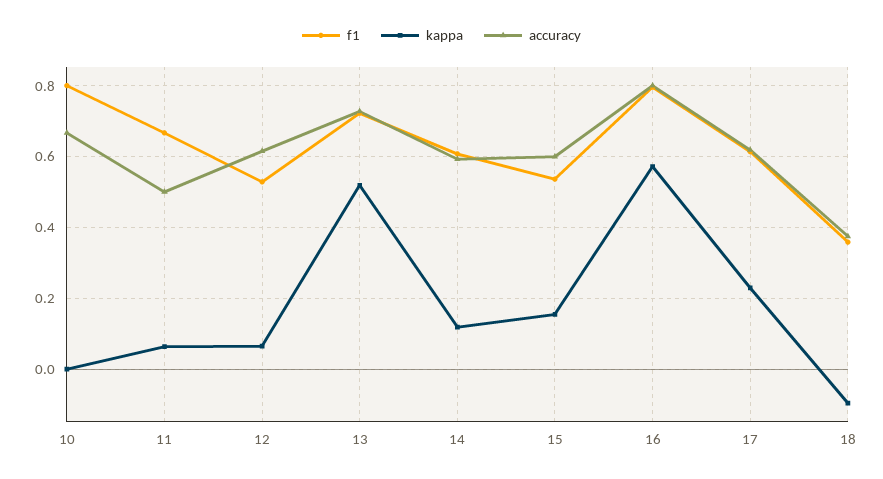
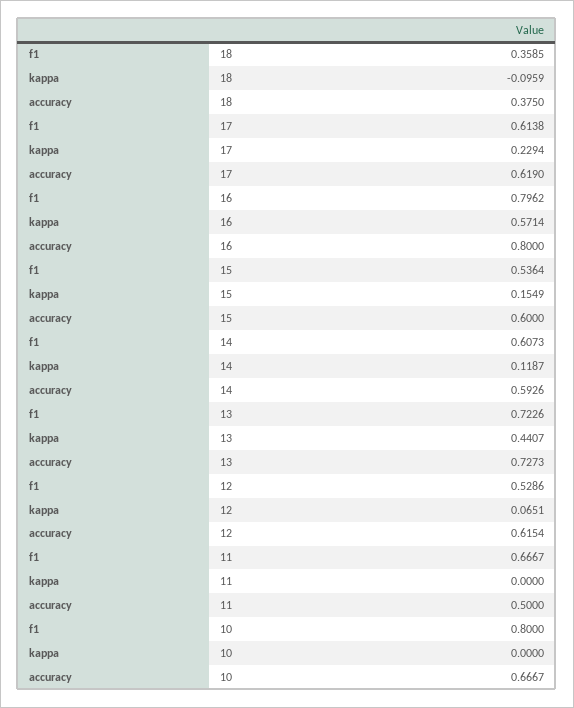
  {
    "f1": {
      "10": 0.8,
      "11": 0.6667,
      "12": 0.5286,
      "13": 0.7226,
      "14": 0.6073,
      "15": 0.5364,
      "16": 0.7962,
      "17": 0.6138,
      "18": 0.3585
    },
    "kappa": {
      "10": 0,
-     "11": 0.06,
+     "11": 0,
      "12": 0.0651,
-     "13": 0.52,
+     "13": 0.4407,
      "14": 0.1187,
      "15": 0.1549,
      "16": 0.5714,
      "17": 0.2294,
      "18": -0.0959
    },
    "accuracy": {
      "10": 0.6667,
      "11": 0.5,
      "12": 0.6154,
      "13": 0.7273,
      "14": 0.5926,
      "15": 0.6,
      "16": 0.8,
      "17": 0.619,
      "18": 0.375
    }
  }

